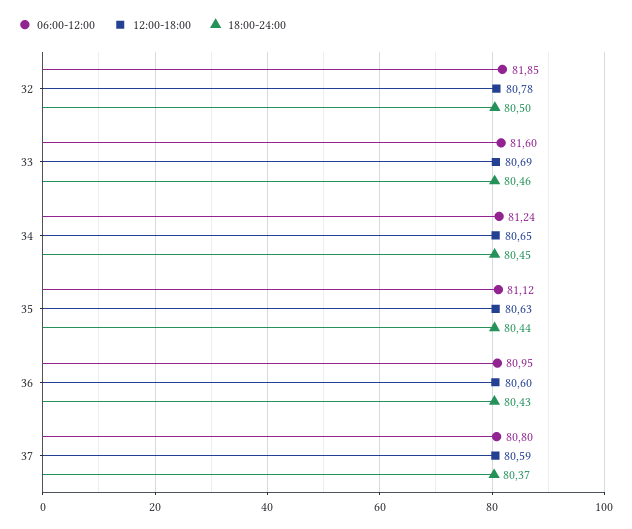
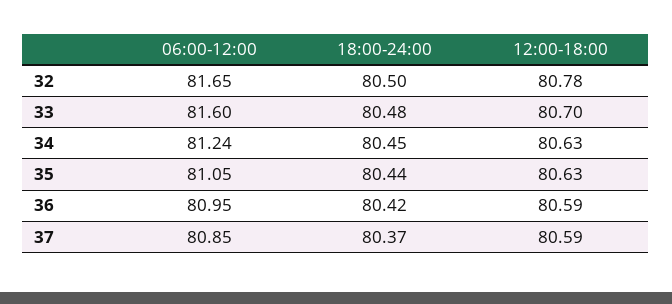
  {
    "06:00-12:00": {
-     "32": 81.85,
+     "32": 81.65,
      "33": 81.6,
      "34": 81.24,
-     "35": 81.12,
+     "35": 81.05,
      "36": 80.95,
-     "37": 80.8
+     "37": 80.85
    },
    "12:00-18:00": {
      "32": 80.78,
-     "33": 80.69,
+     "33": 80.7,
-     "34": 80.65,
+     "34": 80.63,
      "35": 80.63,
-     "36": 80.6,
+     "36": 80.59,
      "37": 80.59
    },
    "18:00-24:00": {
      "32": 80.5,
-     "33": 80.46,
+     "33": 80.48,
      "34": 80.45,
      "35": 80.44,
-     "36": 80.43,
+     "36": 80.42,
      "37": 80.37
    }
  }

